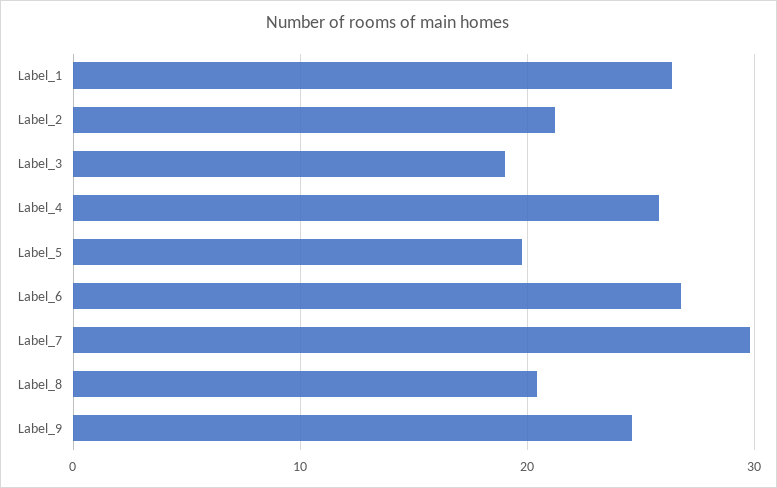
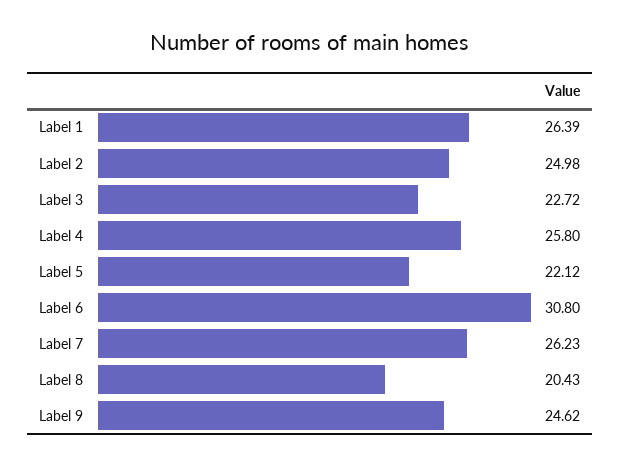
  {
    "Label_1": 26.39,
-   "Label_2": 21,
+   "Label_2": 24.98,
-   "Label_3": 19,
+   "Label_3": 22.72,
    "Label_4": 25.8,
-   "Label_5": 20,
+   "Label_5": 22.12,
-   "Label_6": 27,
+   "Label_6": 30.8,
-   "Label_7": 30,
+   "Label_7": 26.23,
    "Label_8": 20.43,
    "Label_9": 24.62
  }

